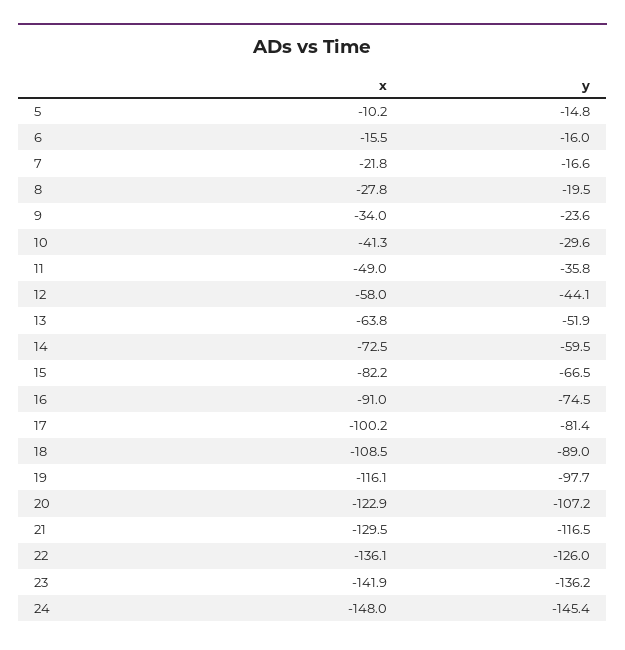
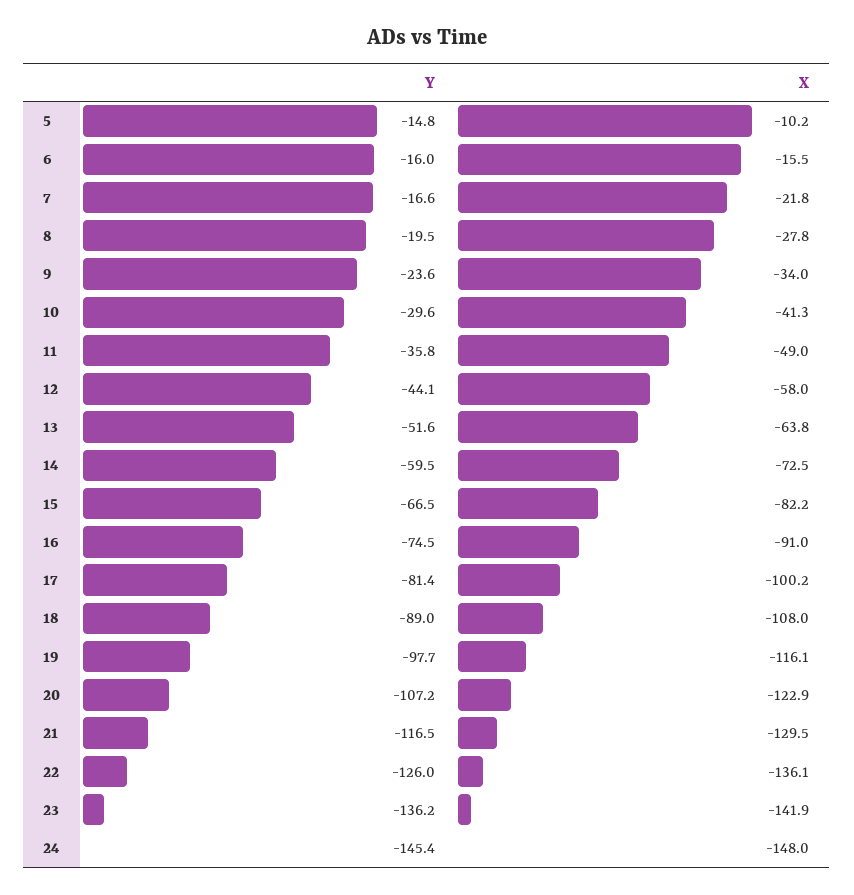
  {
    "x": {
      "5": -10.2,
      "6": -15.5,
      "7": -21.8,
      "8": -27.8,
      "9": -34,
      "10": -41.3,
      "11": -49,
      "12": -58,
      "13": -63.8,
      "14": -72.5,
      "15": -82.2,
      "16": -91,
      "17": -100.2,
-     "18": -108.5,
+     "18": -108,
      "19": -116.1,
      "20": -122.9,
      "21": -129.5,
      "22": -136.1,
      "23": -141.9,
      "24": -148
    },
    "y": {
      "5": -14.8,
      "6": -16,
      "7": -16.6,
      "8": -19.5,
      "9": -23.6,
      "10": -29.6,
      "11": -35.8,
      "12": -44.1,
-     "13": -51.9,
+     "13": -51.6,
      "14": -59.5,
      "15": -66.5,
      "16": -74.5,
      "17": -81.4,
      "18": -89,
      "19": -97.7,
      "20": -107.2,
      "21": -116.5,
      "22": -126,
      "23": -136.2,
      "24": -145.4
    }
  }

